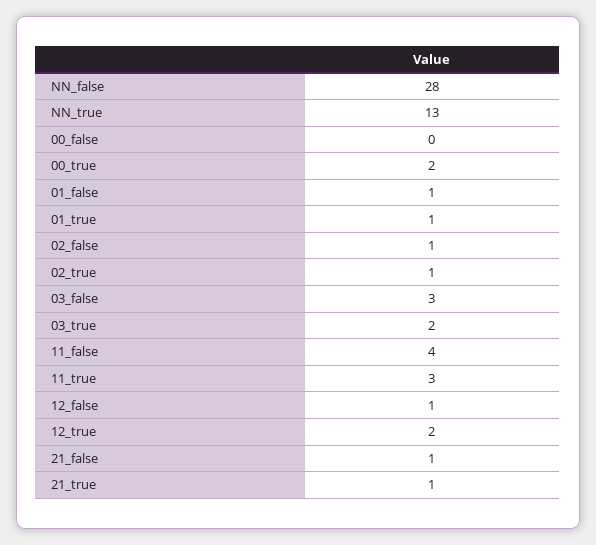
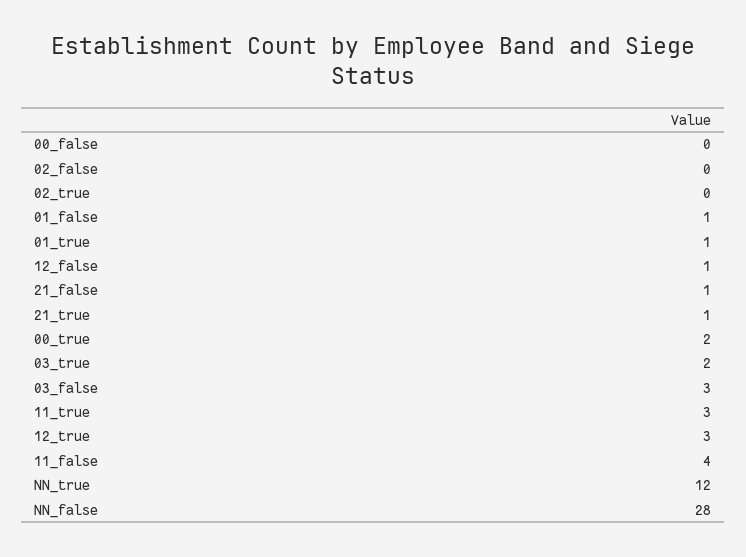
  {
    "NN_false": 28,
-   "NN_true": 13,
+   "NN_true": 12,
    "00_false": 0,
    "00_true": 2,
    "01_false": 1,
    "01_true": 1,
-   "02_false": 1,
+   "02_false": 0,
-   "02_true": 1,
+   "02_true": 0,
    "03_false": 3,
    "03_true": 2,
    "11_false": 4,
    "11_true": 3,
    "12_false": 1,
-   "12_true": 2,
+   "12_true": 3,
    "21_false": 1,
    "21_true": 1
  }

